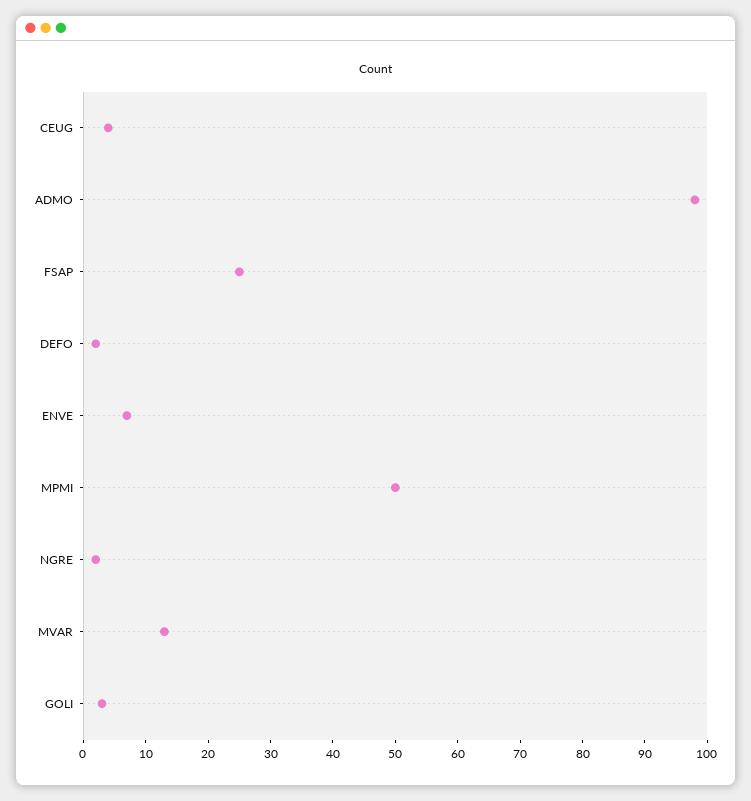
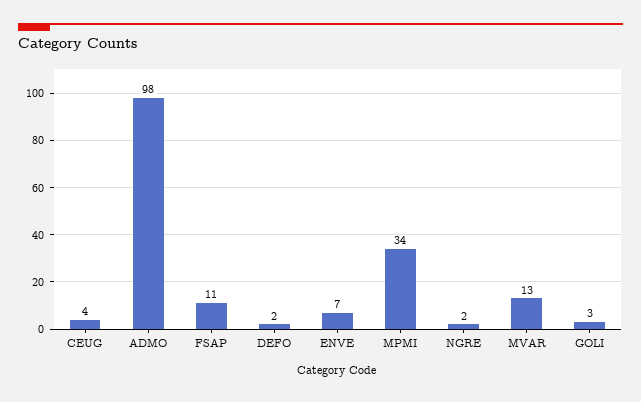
  {
    "CEUG": 4,
    "ADMO": 98,
-   "FSAP": 25,
+   "FSAP": 11,
    "DEFO": 2,
    "ENVE": 7,
-   "MPMI": 50,
+   "MPMI": 34,
    "NGRE": 2,
    "MVAR": 13,
    "GOLI": 3
  }

